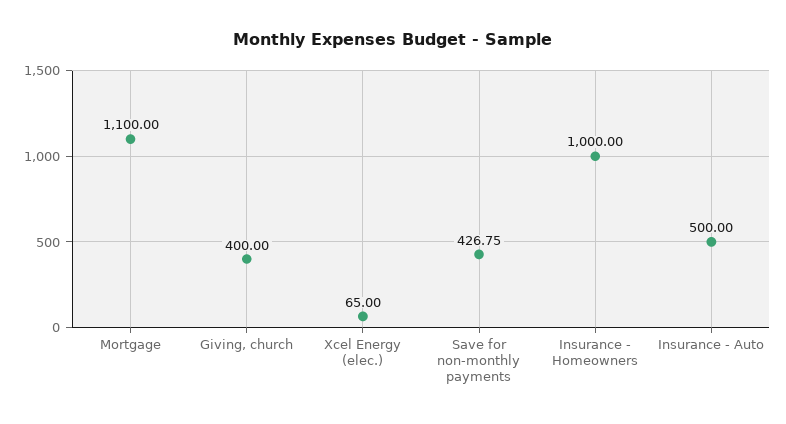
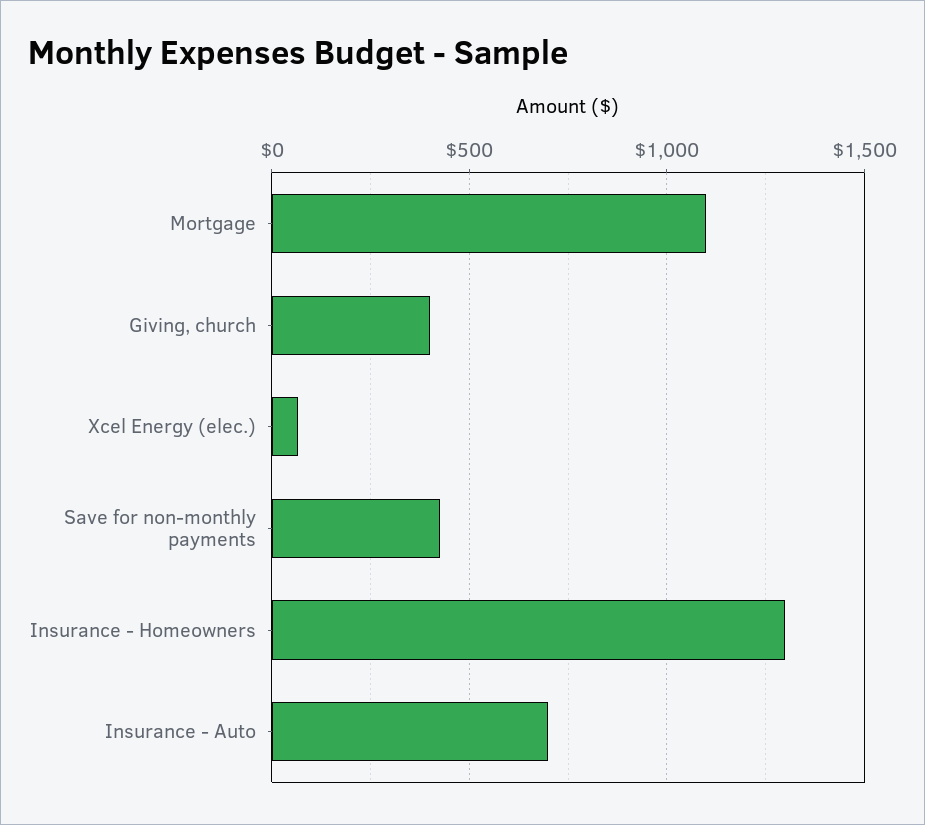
  {
    "Mortgage": 1100,
    "Giving, church": 400,
    "Xcel Energy (elec.)": 65,
    "Save for non-monthly payments": 426.75,
-   "Insurance - Homeowners": 1000,
+   "Insurance - Homeowners": 1300,
-   "Insurance - Auto": 500
+   "Insurance - Auto": 700
  }

